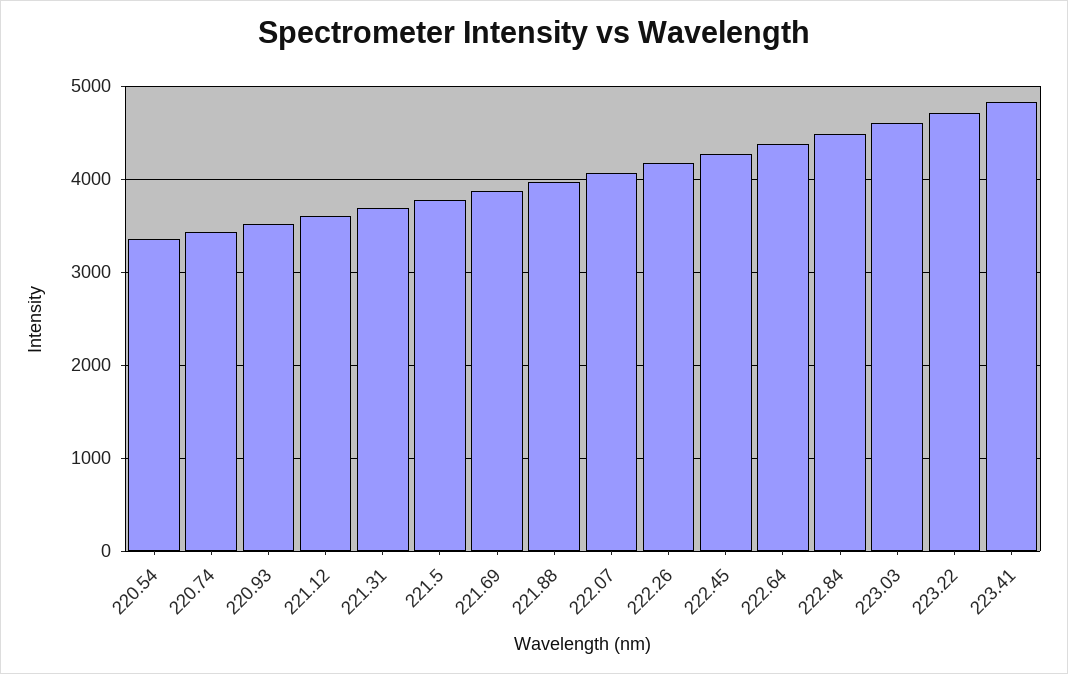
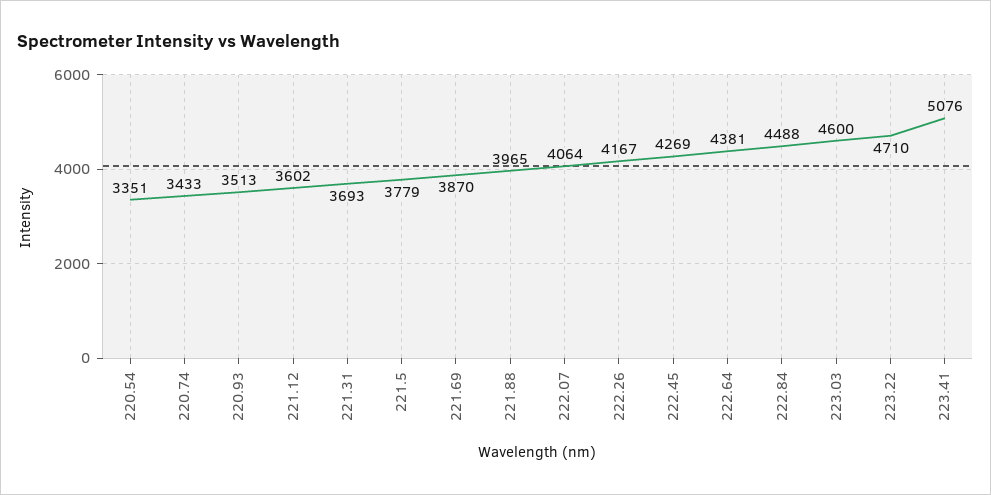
  {
    "220.54": 3351,
    "220.74": 3433,
    "220.93": 3513,
    "221.12": 3602,
    "221.31": 3693,
    "221.5": 3779,
    "221.69": 3870,
    "221.88": 3965,
    "222.07": 4064,
    "222.26": 4167,
    "222.45": 4269,
    "222.64": 4381,
    "222.84": 4488,
    "223.03": 4600,
    "223.22": 4710,
-   "223.41": 4800
+   "223.41": 5076
  }

